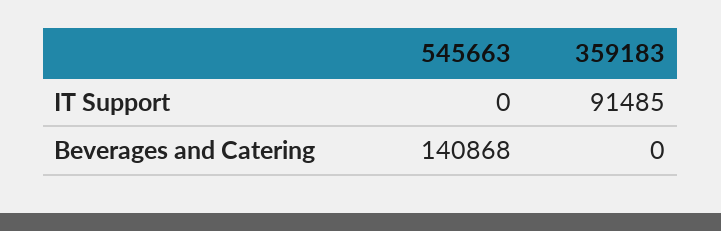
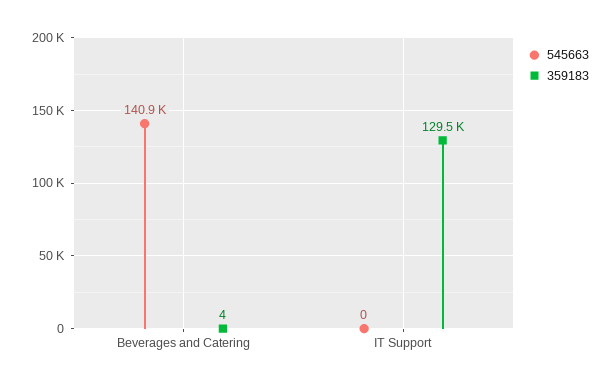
  {
    "545663": {
      "IT Support": 0,
      "Beverages and Catering": 140868
    },
    "359183": {
-     "IT Support": 91485,
+     "IT Support": 129500,
-     "Beverages and Catering": 0
+     "Beverages and Catering": 4
    }
  }

